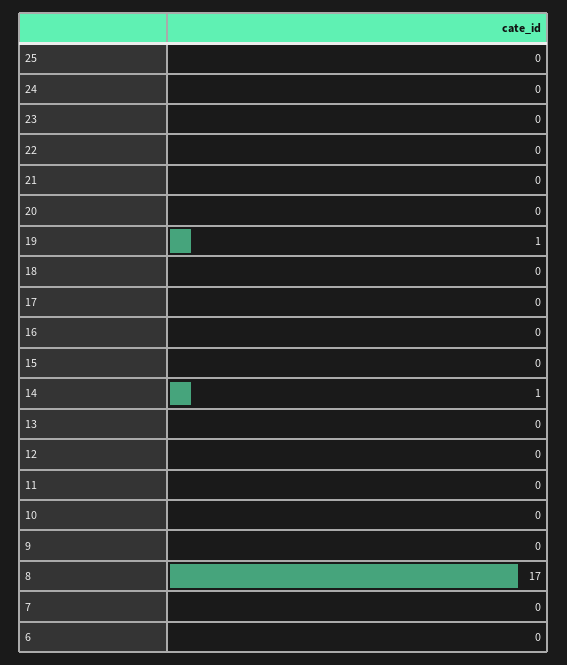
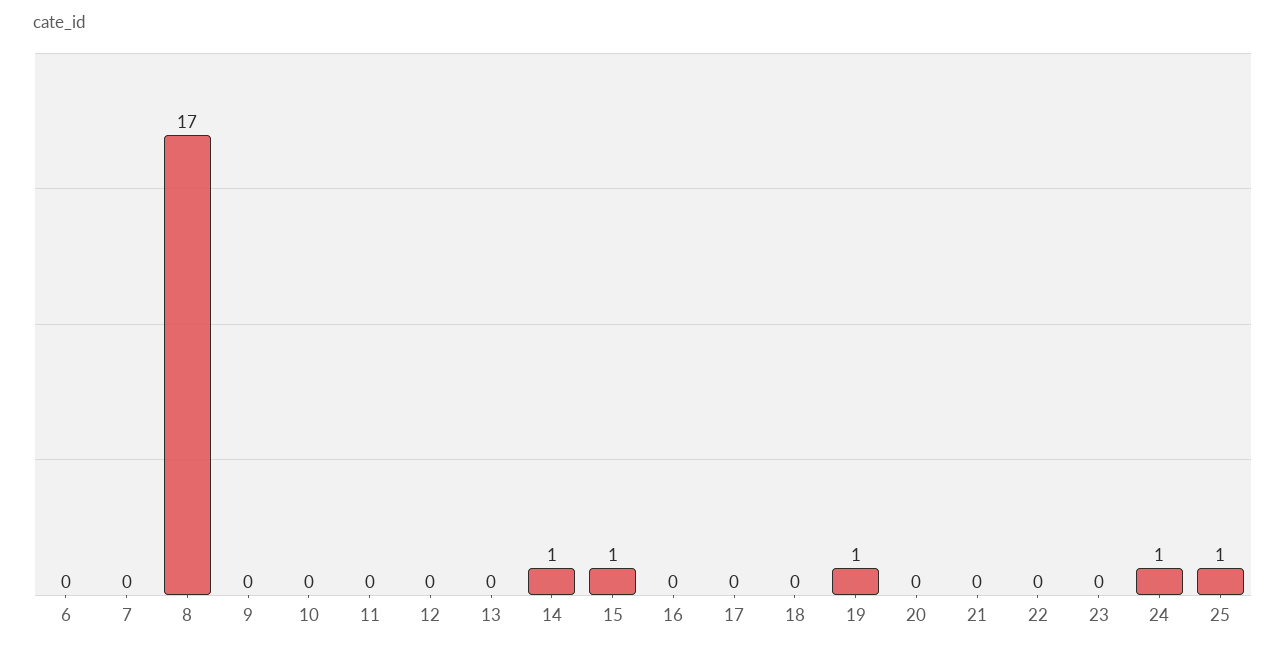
  {
-   "25": 0,
+   "25": 1,
-   "24": 0,
+   "24": 1,
    "23": 0,
    "22": 0,
    "21": 0,
    "20": 0,
    "19": 1,
    "18": 0,
    "17": 0,
    "16": 0,
-   "15": 0,
+   "15": 1,
    "14": 1,
    "13": 0,
    "12": 0,
    "11": 0,
    "10": 0,
    "9": 0,
    "8": 17,
    "7": 0,
    "6": 0
  }

